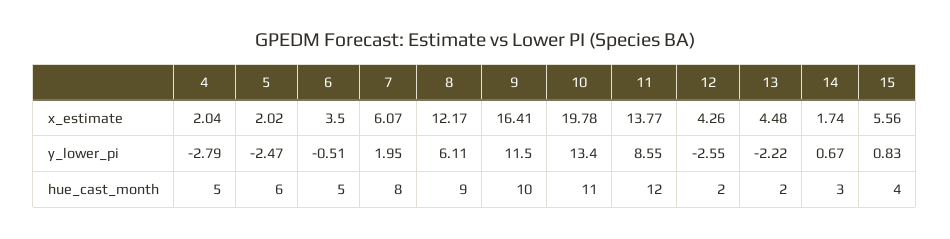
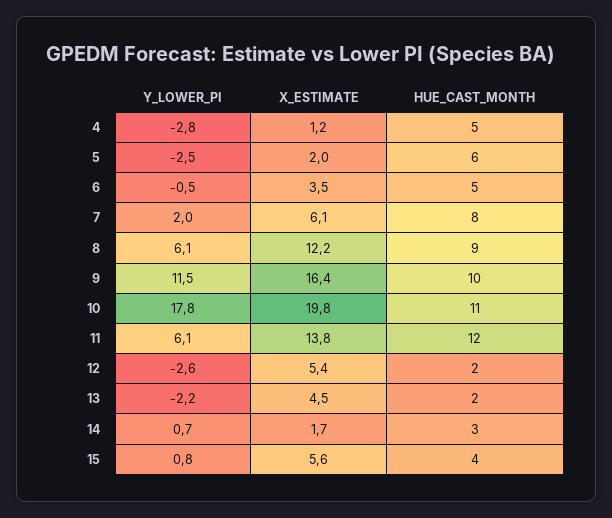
  {
    "4": {
-     "x_estimate": 2.04,
+     "x_estimate": 1.2,
      "y_lower_pi": -2.79,
      "hue_cast_month": 5
    },
    "5": {
      "x_estimate": 2.02,
      "y_lower_pi": -2.47,
      "hue_cast_month": 6
    },
    "6": {
      "x_estimate": 3.5,
      "y_lower_pi": -0.51,
      "hue_cast_month": 5
    },
    "7": {
      "x_estimate": 6.07,
      "y_lower_pi": 1.95,
      "hue_cast_month": 8
    },
    "8": {
      "x_estimate": 12.17,
      "y_lower_pi": 6.11,
      "hue_cast_month": 9
    },
    "9": {
      "x_estimate": 16.41,
      "y_lower_pi": 11.5,
      "hue_cast_month": 10
    },
    "10": {
      "x_estimate": 19.78,
-     "y_lower_pi": 13.4,
+     "y_lower_pi": 17.8,
      "hue_cast_month": 11
    },
    "11": {
      "x_estimate": 13.77,
-     "y_lower_pi": 8.55,
+     "y_lower_pi": 6.1,
      "hue_cast_month": 12
    },
    "12": {
-     "x_estimate": 4.26,
+     "x_estimate": 5.4,
      "y_lower_pi": -2.55,
      "hue_cast_month": 2
    },
    "13": {
      "x_estimate": 4.48,
      "y_lower_pi": -2.22,
      "hue_cast_month": 2
    },
    "14": {
      "x_estimate": 1.74,
      "y_lower_pi": 0.67,
      "hue_cast_month": 3
    },
    "15": {
      "x_estimate": 5.56,
      "y_lower_pi": 0.83,
      "hue_cast_month": 4
    }
  }

